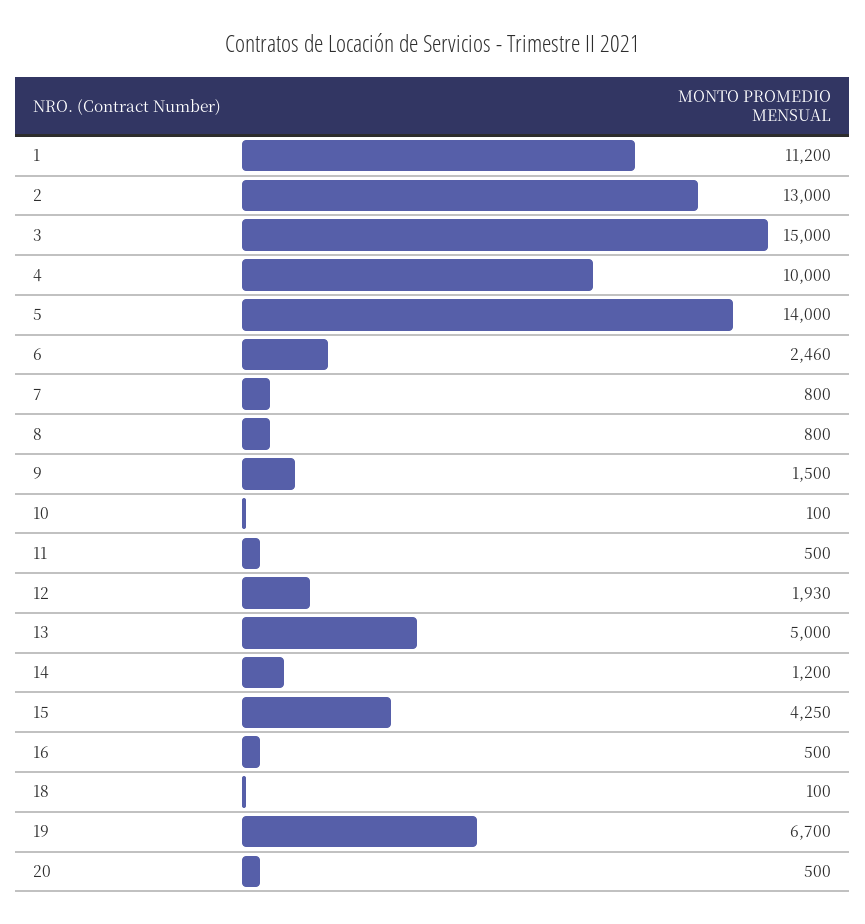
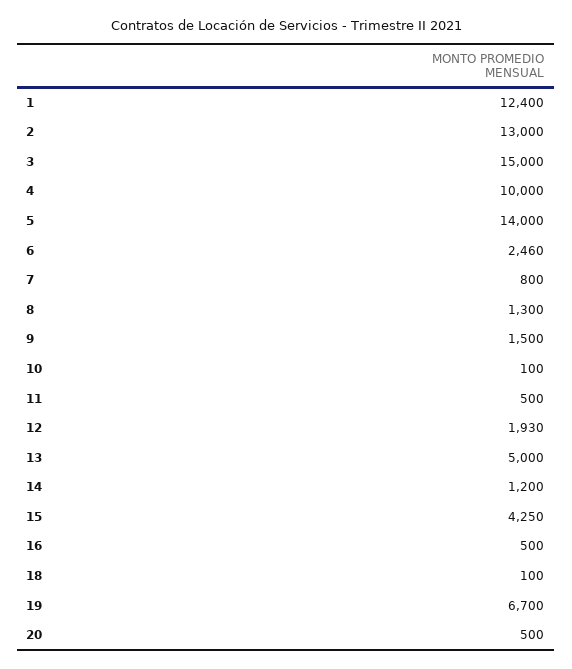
  {
-   "1": 11200,
+   "1": 12400,
    "2": 13000,
    "3": 15000,
    "4": 10000,
    "5": 14000,
    "6": 2460,
    "7": 800,
-   "8": 800,
+   "8": 1300,
    "9": 1500,
    "10": 100,
    "11": 500,
    "12": 1930,
    "13": 5000,
    "14": 1200,
    "15": 4250,
    "16": 500,
    "18": 100,
    "19": 6700,
    "20": 500
  }

